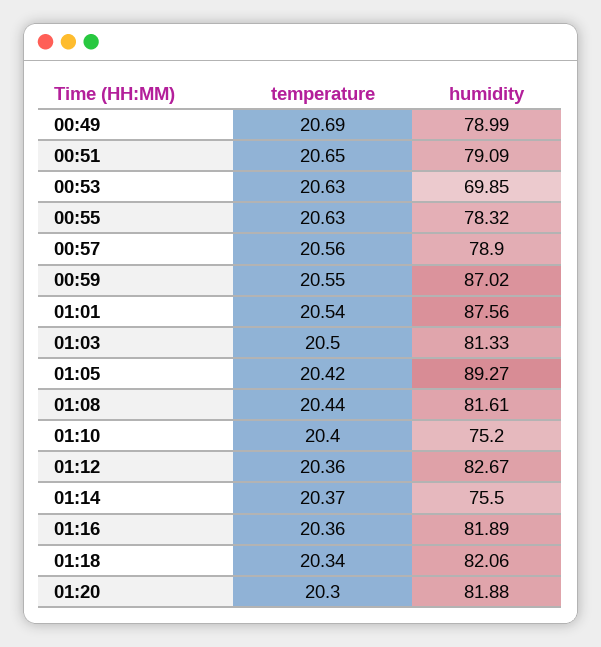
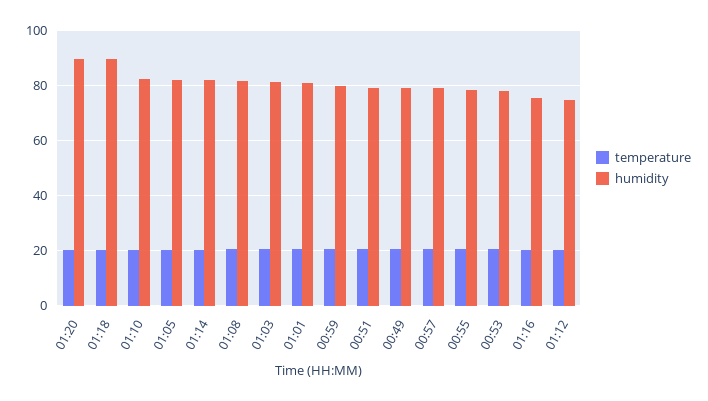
  {
    "temperature": {
      "00:49": 20.69,
      "00:51": 20.65,
      "00:53": 20.63,
      "00:55": 20.63,
      "00:57": 20.56,
      "00:59": 20.55,
      "01:01": 20.54,
      "01:03": 20.5,
      "01:05": 20.42,
      "01:08": 20.44,
      "01:10": 20.4,
      "01:12": 20.36,
      "01:14": 20.37,
      "01:16": 20.36,
      "01:18": 20.34,
      "01:20": 20.3
    },
    "humidity": {
      "00:49": 78.99,
      "00:51": 79.09,
-     "00:53": 69.85,
+     "00:53": 77.5,
      "00:55": 78.32,
      "00:57": 78.9,
-     "00:59": 87.02,
+     "00:59": 80,
-     "01:01": 87.56,
+     "01:01": 80,
      "01:03": 81.33,
-     "01:05": 89.27,
+     "01:05": 82.5,
      "01:08": 81.61,
-     "01:10": 75.2,
+     "01:10": 82.5,
-     "01:12": 82.67,
+     "01:12": 75,
-     "01:14": 75.5,
+     "01:14": 82.5,
-     "01:16": 81.89,
+     "01:16": 75,
-     "01:18": 82.06,
+     "01:18": 90,
-     "01:20": 81.88
+     "01:20": 90
    }
  }

